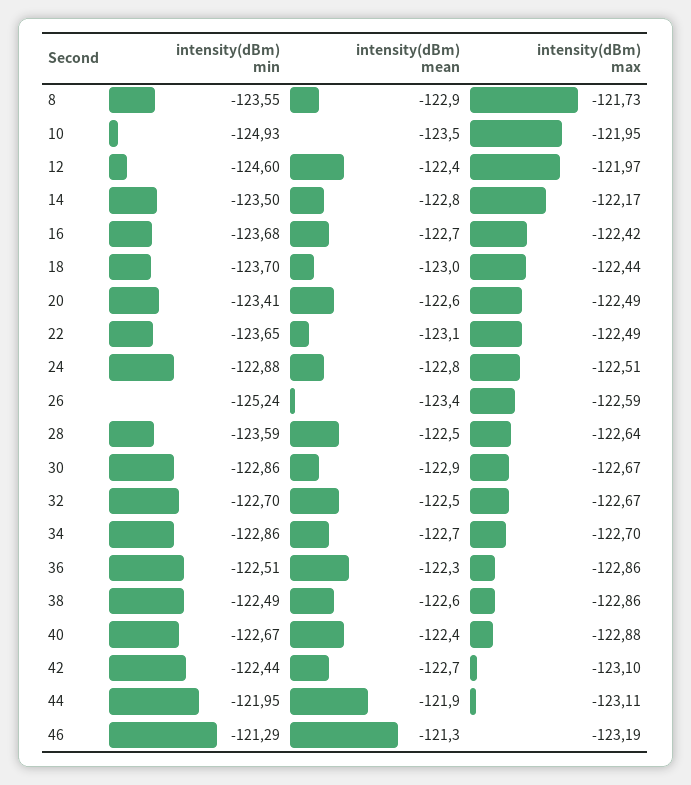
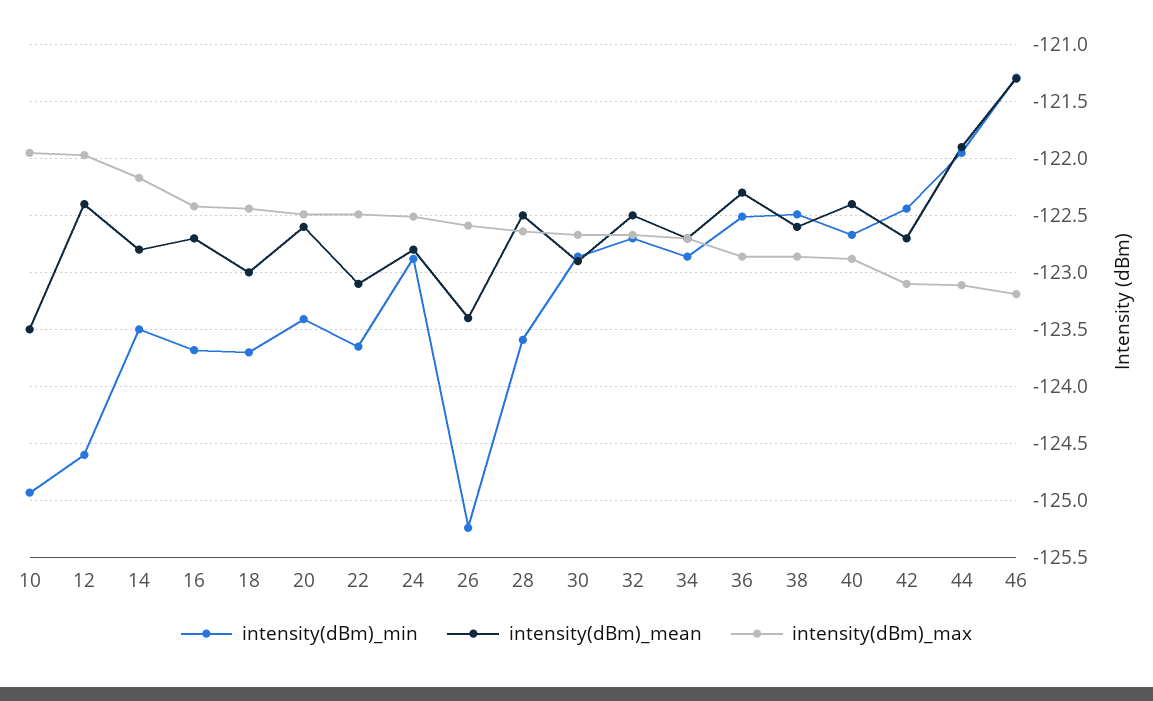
  {
    "intensity(dBm) min": {
-     "8": -123.55,
      "10": -124.93,
      "12": -124.6,
      "14": -123.5,
      "16": -123.68,
      "18": -123.7,
      "20": -123.41,
      "22": -123.65,
      "24": -122.88,
      "26": -125.24,
      "28": -123.59,
      "30": -122.86,
      "32": -122.7,
      "34": -122.86,
      "36": -122.51,
      "38": -122.49,
      "40": -122.67,
      "42": -122.44,
      "44": -121.95,
      "46": -121.29
    },
    "intensity(dBm) mean": {
-     "8": -122.9,
      "10": -123.5,
      "12": -122.4,
      "14": -122.8,
      "16": -122.7,
      "18": -123,
      "20": -122.6,
      "22": -123.1,
      "24": -122.8,
      "26": -123.4,
      "28": -122.5,
      "30": -122.9,
      "32": -122.5,
      "34": -122.7,
      "36": -122.3,
      "38": -122.6,
      "40": -122.4,
      "42": -122.7,
      "44": -121.9,
      "46": -121.3
    },
    "intensity(dBm) max": {
-     "8": -121.73,
      "10": -121.95,
      "12": -121.97,
      "14": -122.17,
      "16": -122.42,
      "18": -122.44,
      "20": -122.49,
      "22": -122.49,
      "24": -122.51,
      "26": -122.59,
      "28": -122.64,
      "30": -122.67,
      "32": -122.67,
      "34": -122.7,
      "36": -122.86,
      "38": -122.86,
      "40": -122.88,
      "42": -123.1,
      "44": -123.11,
      "46": -123.19
    }
  }

